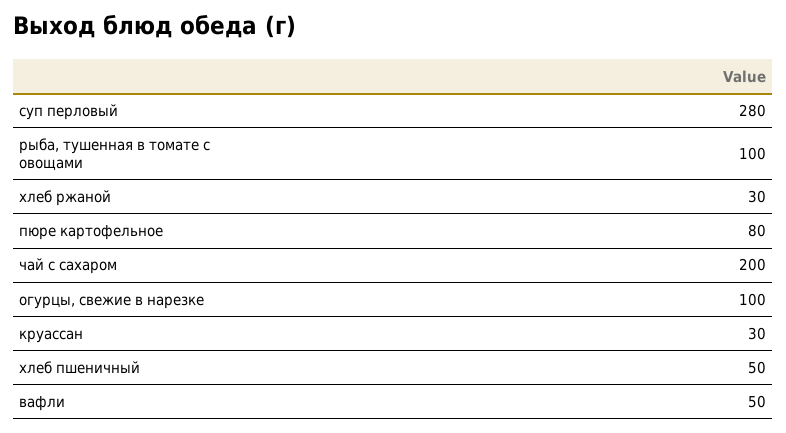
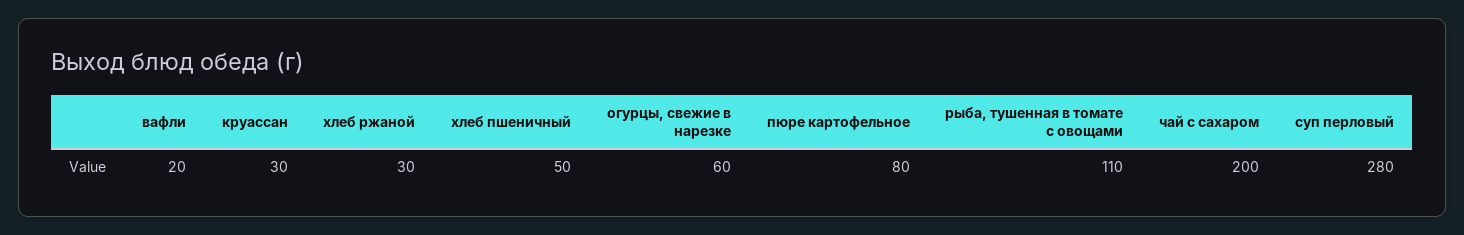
  {
    "суп перловый": 280,
-   "рыба, тушенная в томате с овощами": 100,
+   "рыба, тушенная в томате с овощами": 110,
    "хлеб ржаной": 30,
    "пюре картофельное": 80,
    "чай с сахаром": 200,
-   "огурцы, свежие в нарезке": 100,
+   "огурцы, свежие в нарезке": 60,
    "круассан": 30,
    "хлеб пшеничный": 50,
-   "вафли": 50
+   "вафли": 20
  }

